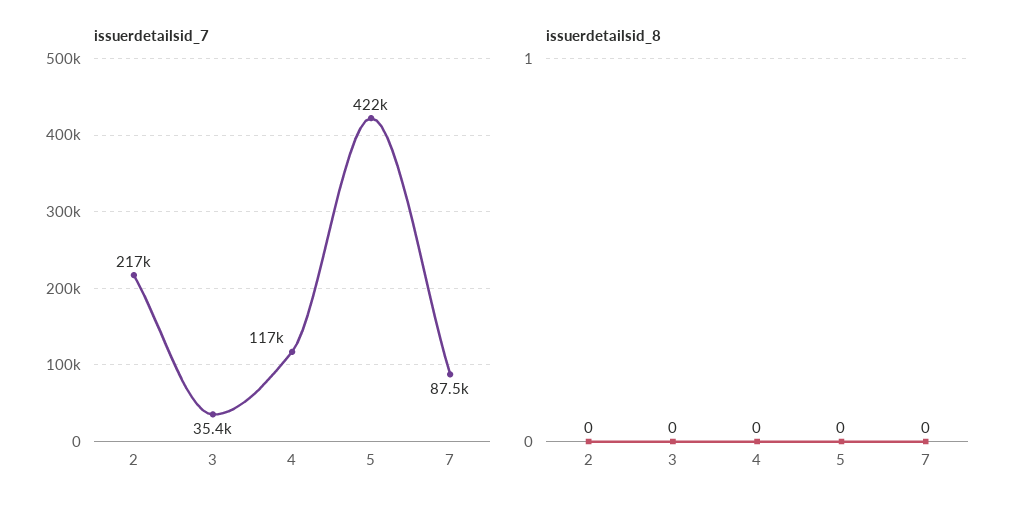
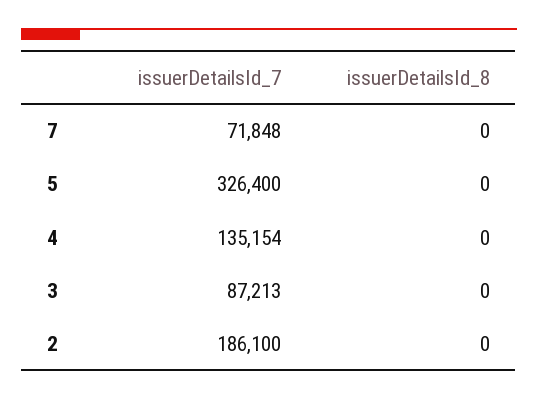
  {
    "issuerdetailsid_7": {
-     "2": 217000,
+     "2": 186100,
-     "3": 35400,
+     "3": 87213,
-     "4": 117000,
+     "4": 135154,
-     "5": 422000,
+     "5": 326400,
-     "7": 87500
+     "7": 71848
    },
    "issuerdetailsid_8": {
      "2": 0,
      "3": 0,
      "4": 0,
      "5": 0,
      "7": 0
    }
  }

